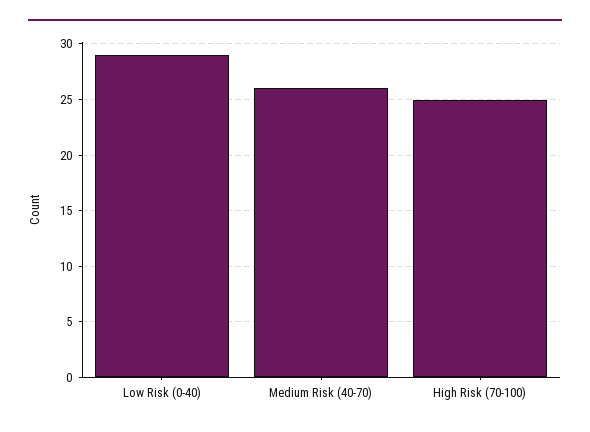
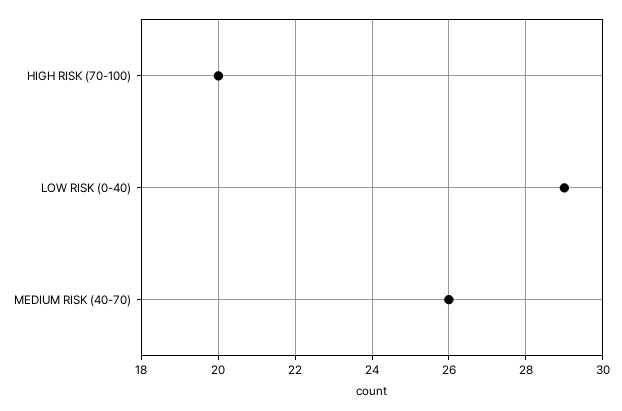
  {
    "Low Risk (0-40)": 29,
    "Medium Risk (40-70)": 26,
-   "High Risk (70-100)": 25
+   "High Risk (70-100)": 20
  }

